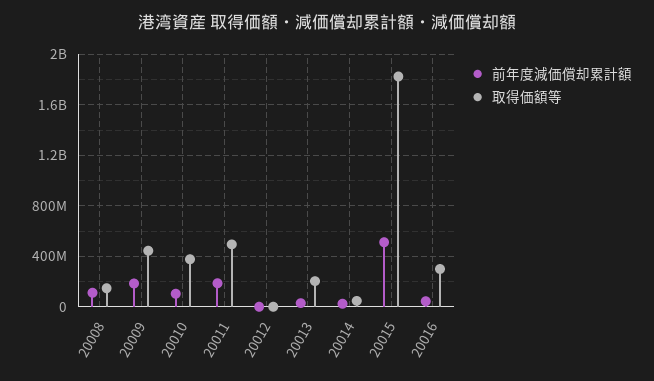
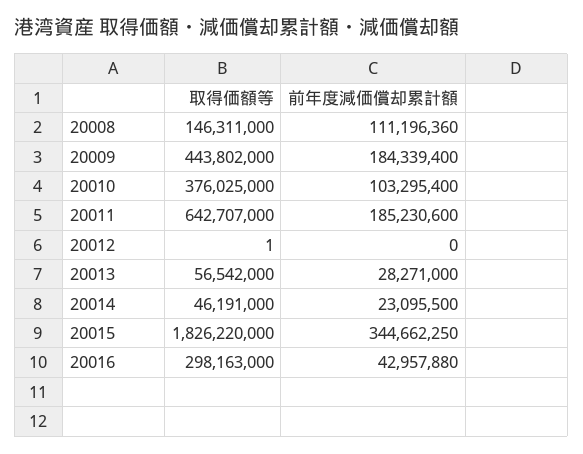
  {
    "前年度減価償却累計額": {
      "20008": 111196360,
      "20009": 184339400,
      "20010": 103295400,
      "20011": 185230600,
      "20012": 0,
      "20013": 28271000,
      "20014": 23095500,
-     "20015": 500000000,
+     "20015": 344662250,
      "20016": 42957880
    },
    "取得価額等": {
      "20008": 146311000,
      "20009": 443802000,
      "20010": 376025000,
-     "20011": 500000000,
+     "20011": 642707000,
      "20012": 1,
-     "20013": 200000000,
+     "20013": 56542000,
      "20014": 46191000,
      "20015": 1826220000,
      "20016": 298163000
    }
  }

